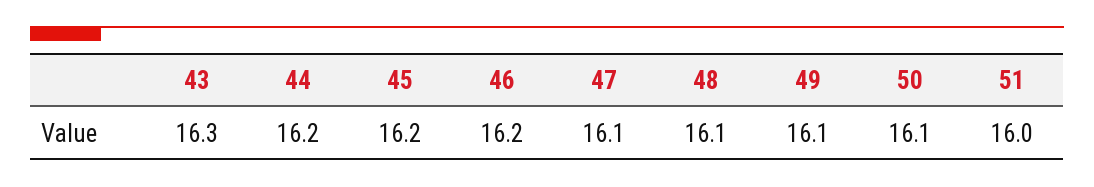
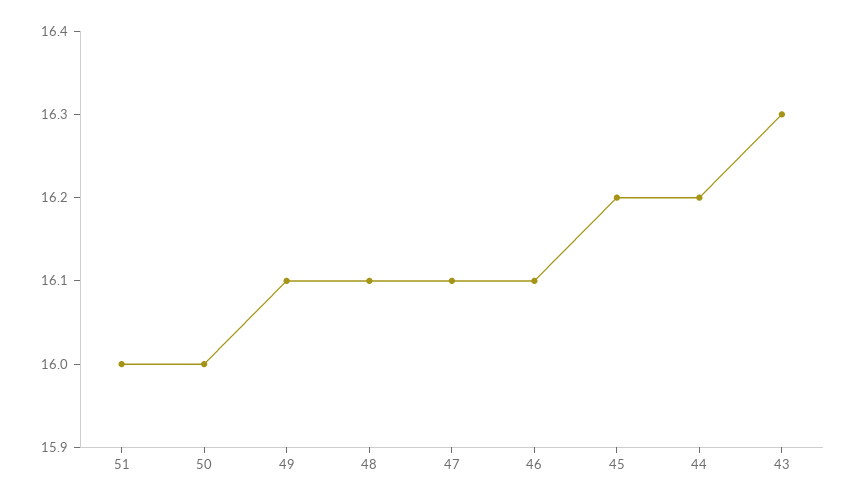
  {
    "43": 16.3,
    "44": 16.2,
    "45": 16.2,
-   "46": 16.2,
+   "46": 16.1,
    "47": 16.1,
    "48": 16.1,
    "49": 16.1,
-   "50": 16.1,
+   "50": 16,
    "51": 16
  }

